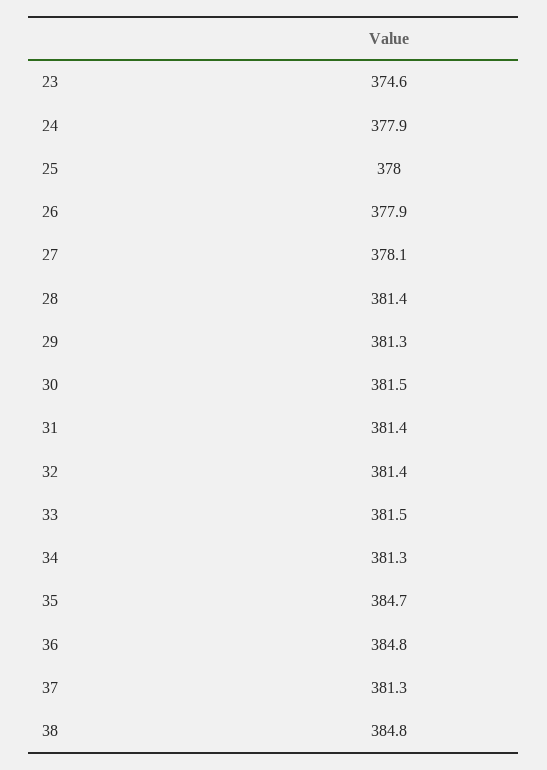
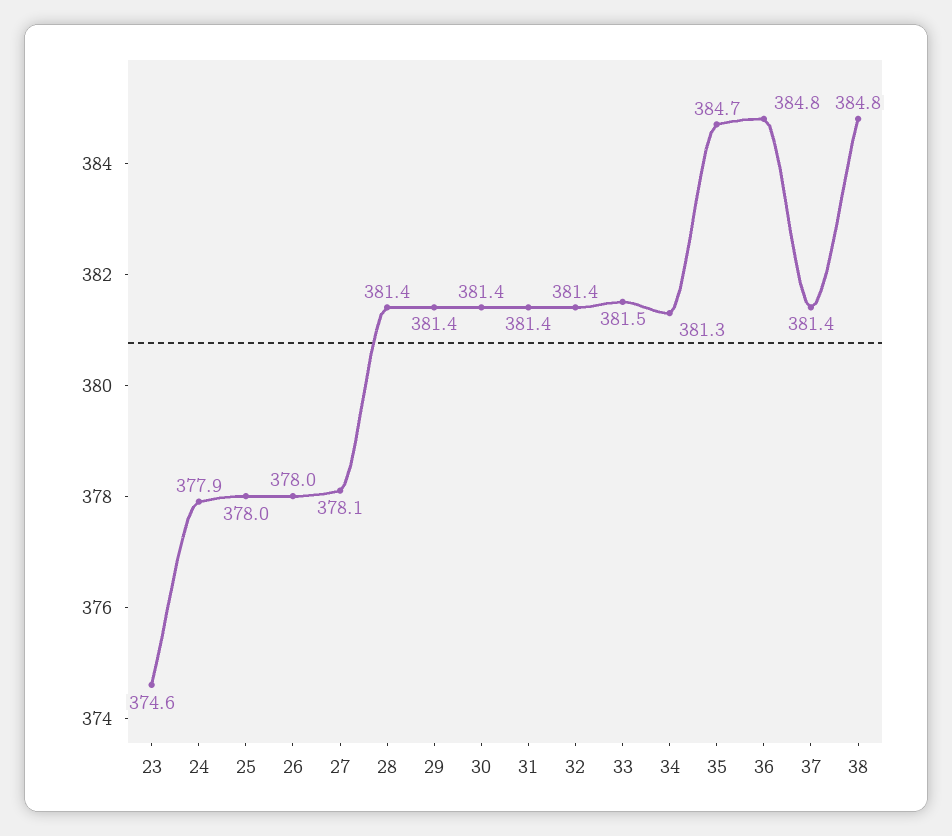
  {
    "23": 374.6,
    "24": 377.9,
    "25": 378,
-   "26": 377.9,
+   "26": 378,
    "27": 378.1,
    "28": 381.4,
-   "29": 381.3,
+   "29": 381.4,
-   "30": 381.5,
+   "30": 381.4,
    "31": 381.4,
    "32": 381.4,
    "33": 381.5,
    "34": 381.3,
    "35": 384.7,
    "36": 384.8,
-   "37": 381.3,
+   "37": 381.4,
    "38": 384.8
  }

